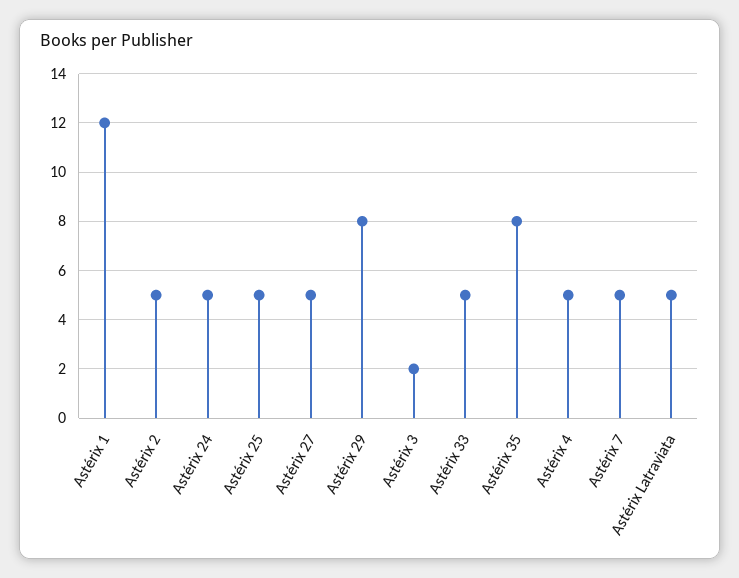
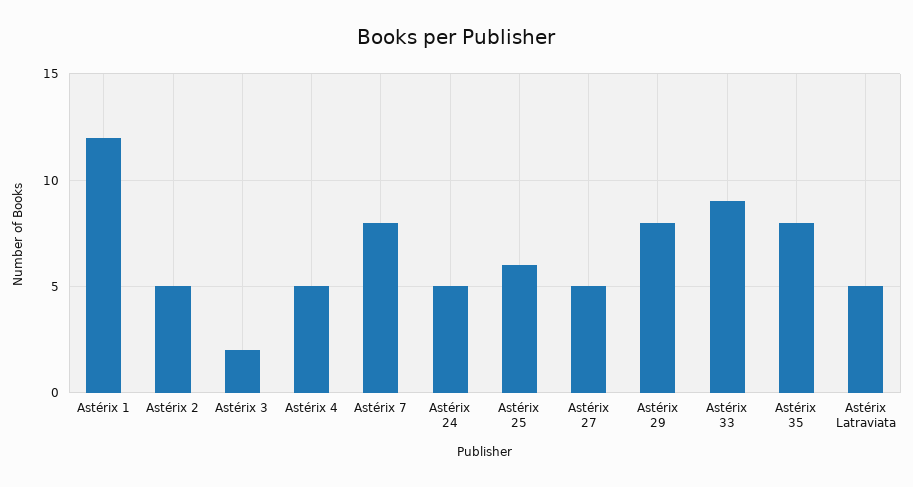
  {
    "Astérix 1": 12,
    "Astérix 2": 5,
    "Astérix 24": 5,
-   "Astérix 25": 5,
+   "Astérix 25": 6,
    "Astérix 27": 5,
    "Astérix 29": 8,
    "Astérix 3": 2,
-   "Astérix 33": 5,
+   "Astérix 33": 9,
    "Astérix 35": 8,
    "Astérix 4": 5,
-   "Astérix 7": 5,
+   "Astérix 7": 8,
    "Astérix Latraviata": 5
  }

